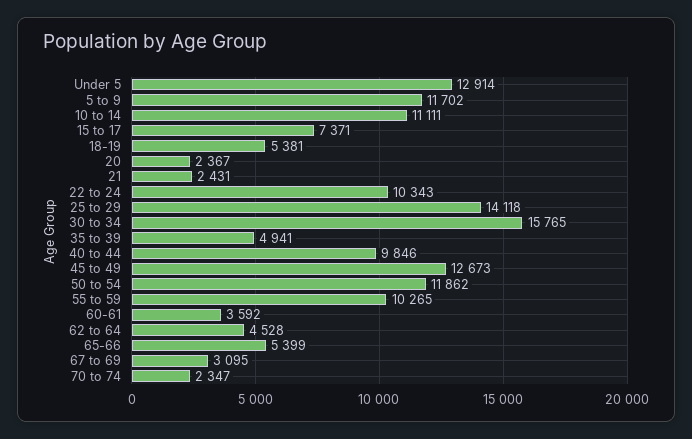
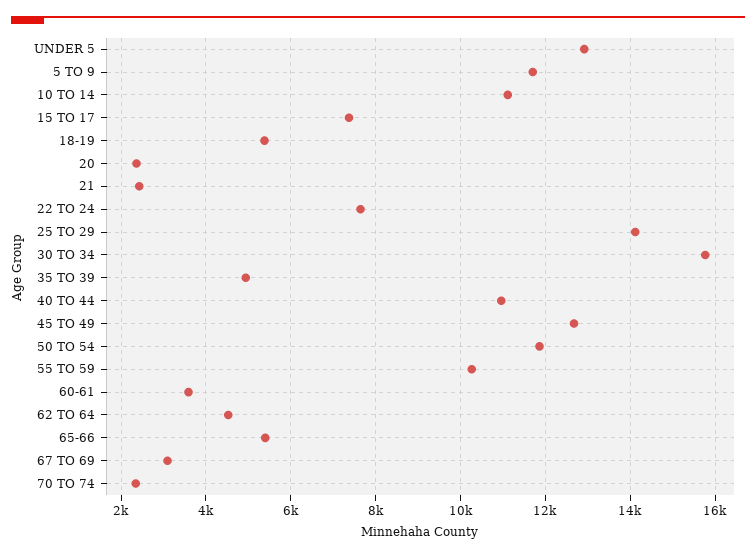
  {
    "Under 5": 12914,
    "5 to 9": 11702,
    "10 to 14": 11111,
    "15 to 17": 7371,
    "18-19": 5381,
    "20": 2367,
    "21": 2431,
-   "22 to 24": 10343,
+   "22 to 24": 7600,
    "25 to 29": 14118,
    "30 to 34": 15765,
    "35 to 39": 4941,
-   "40 to 44": 9846,
+   "40 to 44": 11000,
    "45 to 49": 12673,
    "50 to 54": 11862,
    "55 to 59": 10265,
    "60-61": 3592,
    "62 to 64": 4528,
    "65-66": 5399,
    "67 to 69": 3095,
    "70 to 74": 2347
  }

